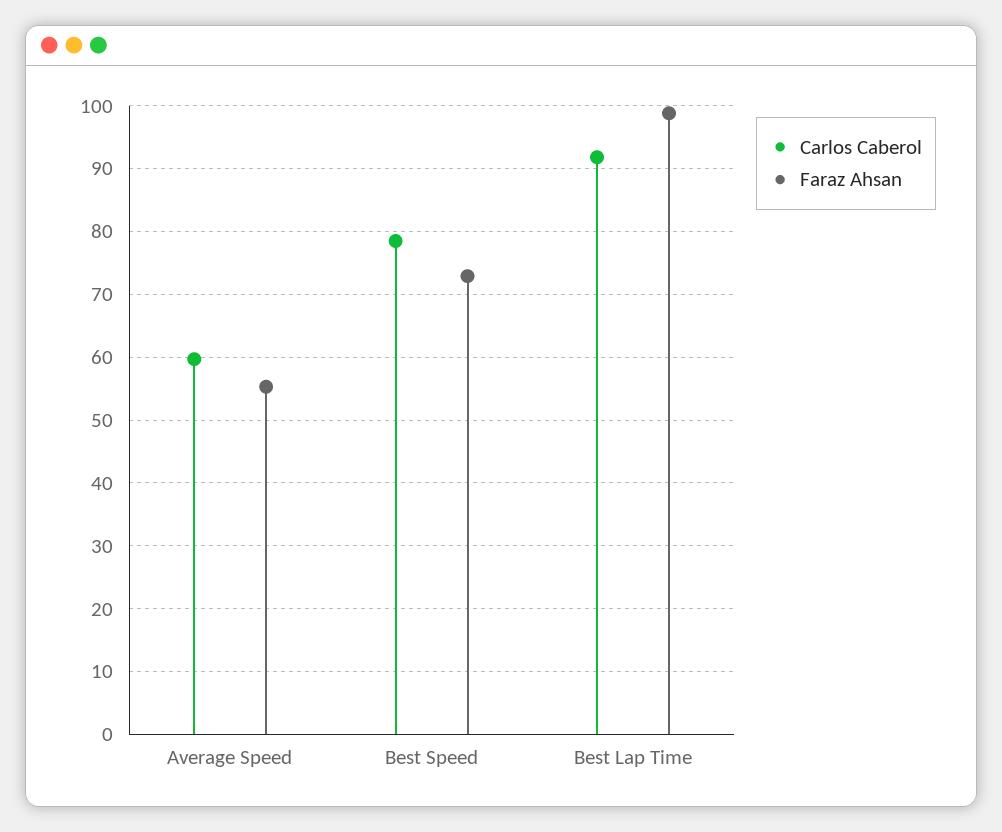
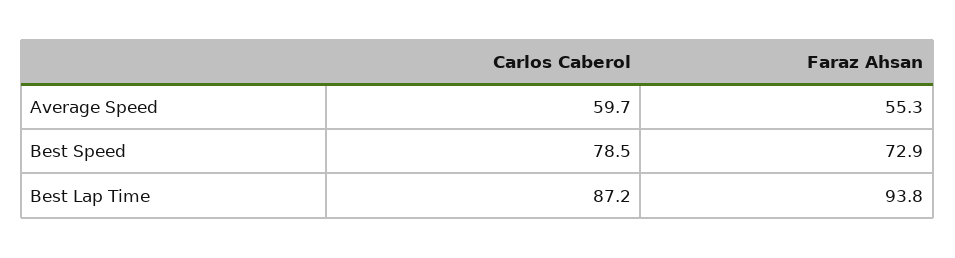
  {
    "Carlos Caberol": {
      "Average Speed": 59.7,
      "Best Speed": 78.5,
-     "Best Lap Time": 92
+     "Best Lap Time": 87.2
    },
    "Faraz Ahsan": {
      "Average Speed": 55.3,
      "Best Speed": 72.9,
-     "Best Lap Time": 99
+     "Best Lap Time": 93.8
    }
  }

